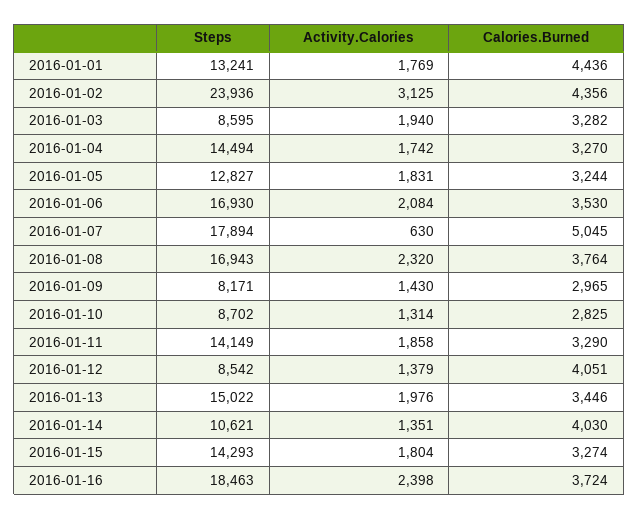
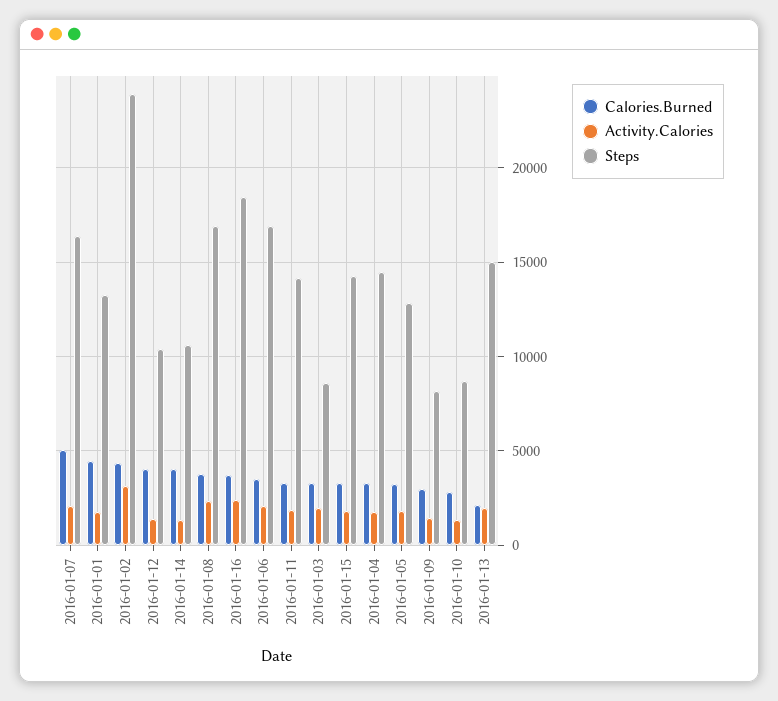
  {
    "Steps": {
      "2016-01-01": 13241,
      "2016-01-02": 23936,
      "2016-01-03": 8595,
      "2016-01-04": 14494,
      "2016-01-05": 12827,
      "2016-01-06": 16930,
-     "2016-01-07": 17894,
+     "2016-01-07": 16500,
      "2016-01-08": 16943,
      "2016-01-09": 8171,
      "2016-01-10": 8702,
      "2016-01-11": 14149,
-     "2016-01-12": 8542,
+     "2016-01-12": 10500,
      "2016-01-13": 15022,
      "2016-01-14": 10621,
      "2016-01-15": 14293,
      "2016-01-16": 18463
    },
    "Activity.Calories": {
      "2016-01-01": 1769,
      "2016-01-02": 3125,
      "2016-01-03": 1940,
      "2016-01-04": 1742,
      "2016-01-05": 1831,
      "2016-01-06": 2084,
-     "2016-01-07": 630,
+     "2016-01-07": 2000,
      "2016-01-08": 2320,
      "2016-01-09": 1430,
      "2016-01-10": 1314,
      "2016-01-11": 1858,
      "2016-01-12": 1379,
      "2016-01-13": 1976,
      "2016-01-14": 1351,
      "2016-01-15": 1804,
      "2016-01-16": 2398
    },
    "Calories.Burned": {
      "2016-01-01": 4436,
      "2016-01-02": 4356,
      "2016-01-03": 3282,
      "2016-01-04": 3270,
      "2016-01-05": 3244,
      "2016-01-06": 3530,
      "2016-01-07": 5045,
      "2016-01-08": 3764,
      "2016-01-09": 2965,
      "2016-01-10": 2825,
      "2016-01-11": 3290,
      "2016-01-12": 4051,
-     "2016-01-13": 3446,
+     "2016-01-13": 2000,
      "2016-01-14": 4030,
      "2016-01-15": 3274,
      "2016-01-16": 3724
    }
  }

